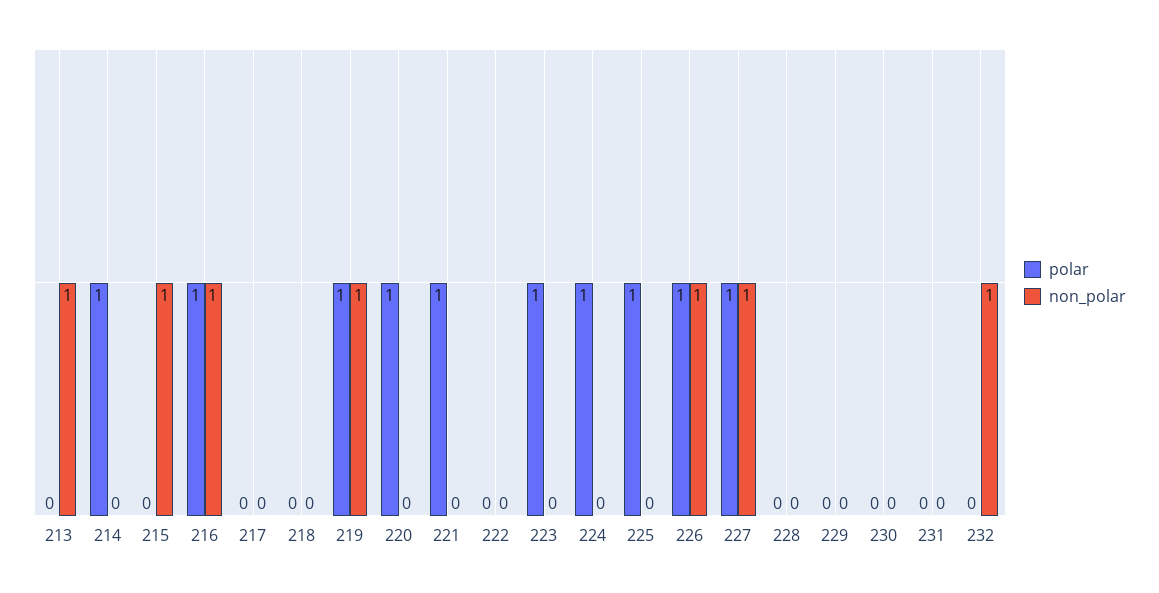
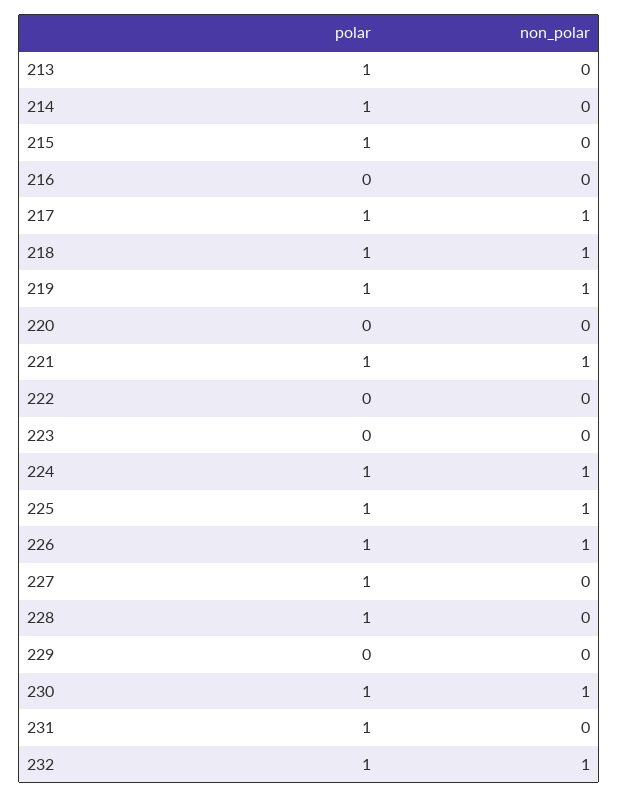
  {
    "polar": {
-     "213": 0,
+     "213": 1,
      "214": 1,
-     "215": 0,
+     "215": 1,
-     "216": 1,
+     "216": 0,
-     "217": 0,
+     "217": 1,
-     "218": 0,
+     "218": 1,
      "219": 1,
-     "220": 1,
+     "220": 0,
      "221": 1,
      "222": 0,
-     "223": 1,
+     "223": 0,
      "224": 1,
      "225": 1,
      "226": 1,
      "227": 1,
-     "228": 0,
+     "228": 1,
      "229": 0,
-     "230": 0,
+     "230": 1,
-     "231": 0,
+     "231": 1,
-     "232": 0
+     "232": 1
    },
    "non_polar": {
-     "213": 1,
+     "213": 0,
      "214": 0,
-     "215": 1,
+     "215": 0,
-     "216": 1,
+     "216": 0,
-     "217": 0,
+     "217": 1,
-     "218": 0,
+     "218": 1,
      "219": 1,
      "220": 0,
-     "221": 0,
+     "221": 1,
      "222": 0,
      "223": 0,
-     "224": 0,
+     "224": 1,
-     "225": 0,
+     "225": 1,
      "226": 1,
-     "227": 1,
+     "227": 0,
      "228": 0,
      "229": 0,
-     "230": 0,
+     "230": 1,
      "231": 0,
      "232": 1
    }
  }

